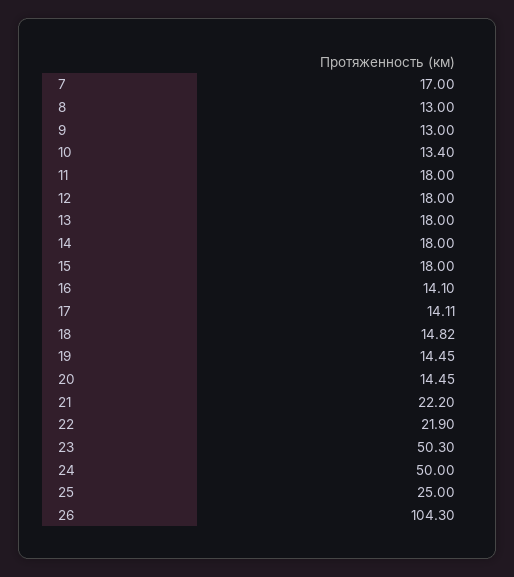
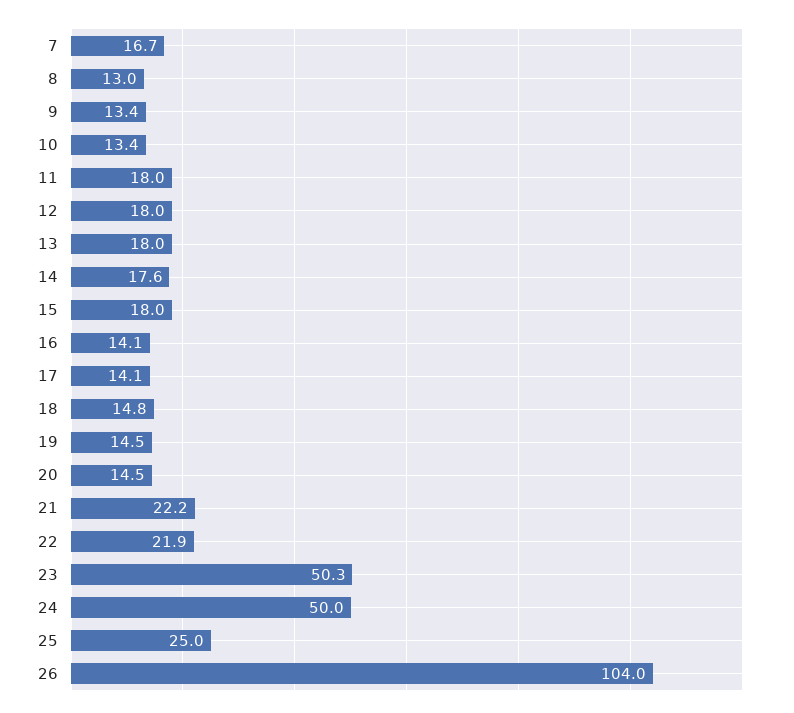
  {
-   "7": 17,
+   "7": 16.7,
    "8": 13,
-   "9": 13,
+   "9": 13.4,
    "10": 13.4,
    "11": 18,
    "12": 18,
    "13": 18,
-   "14": 18,
+   "14": 17.6,
    "15": 18,
    "16": 14.1,
    "17": 14.11,
    "18": 14.82,
    "19": 14.45,
    "20": 14.45,
    "21": 22.2,
    "22": 21.9,
    "23": 50.3,
    "24": 50,
    "25": 25,
-   "26": 104.3
+   "26": 104
  }

